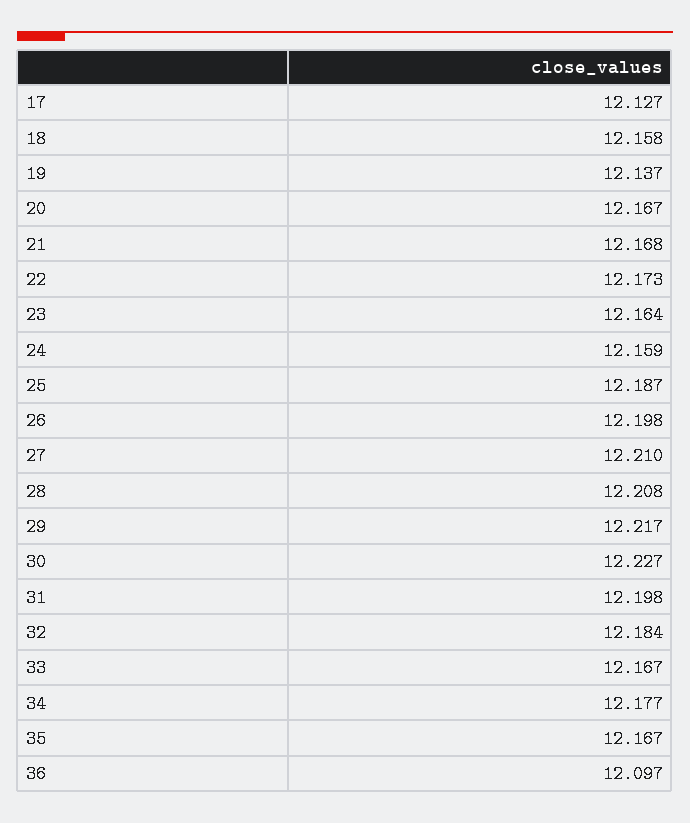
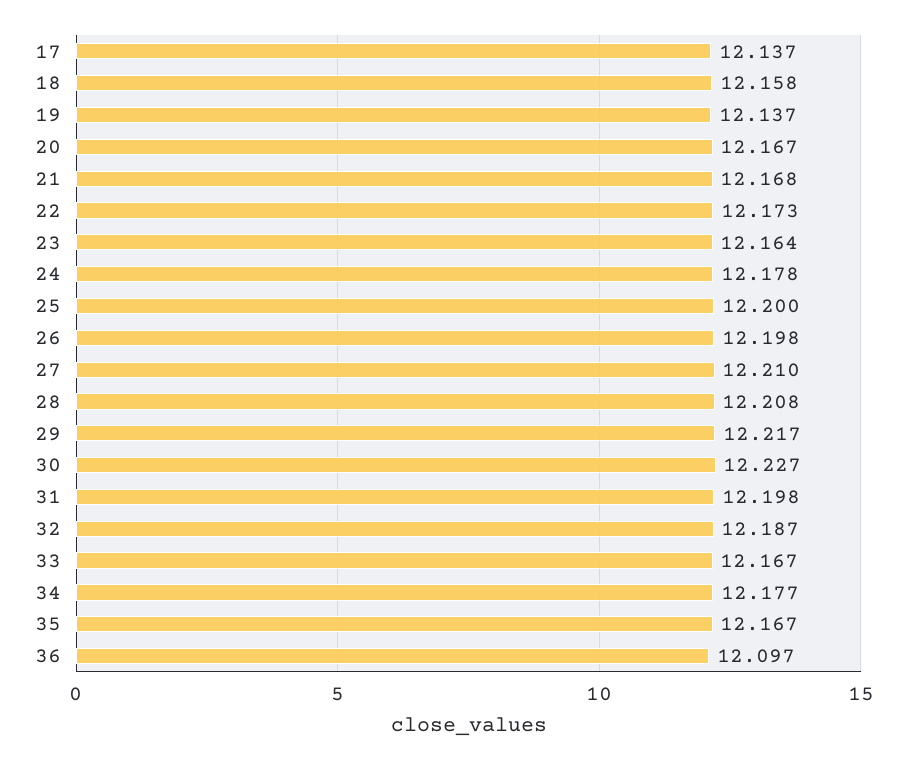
  {
-   "17": 12.127,
+   "17": 12.137,
    "18": 12.158,
    "19": 12.137,
    "20": 12.167,
    "21": 12.168,
    "22": 12.173,
    "23": 12.164,
-   "24": 12.159,
+   "24": 12.178,
-   "25": 12.187,
+   "25": 12.2,
    "26": 12.198,
    "27": 12.21,
    "28": 12.208,
    "29": 12.217,
    "30": 12.227,
    "31": 12.198,
-   "32": 12.184,
+   "32": 12.187,
    "33": 12.167,
    "34": 12.177,
    "35": 12.167,
    "36": 12.097
  }

